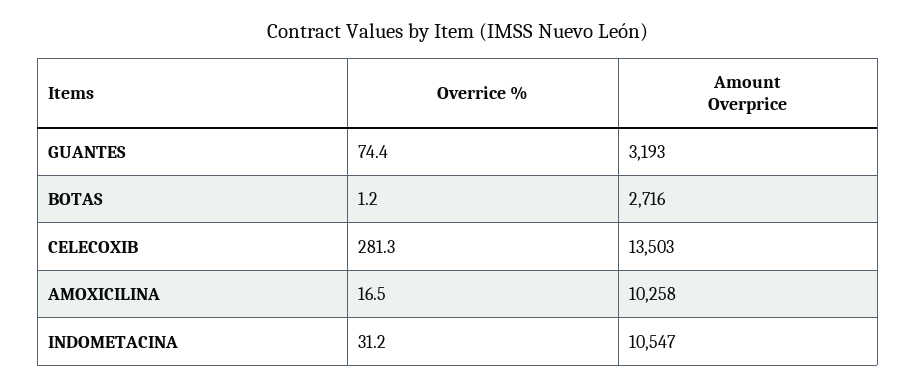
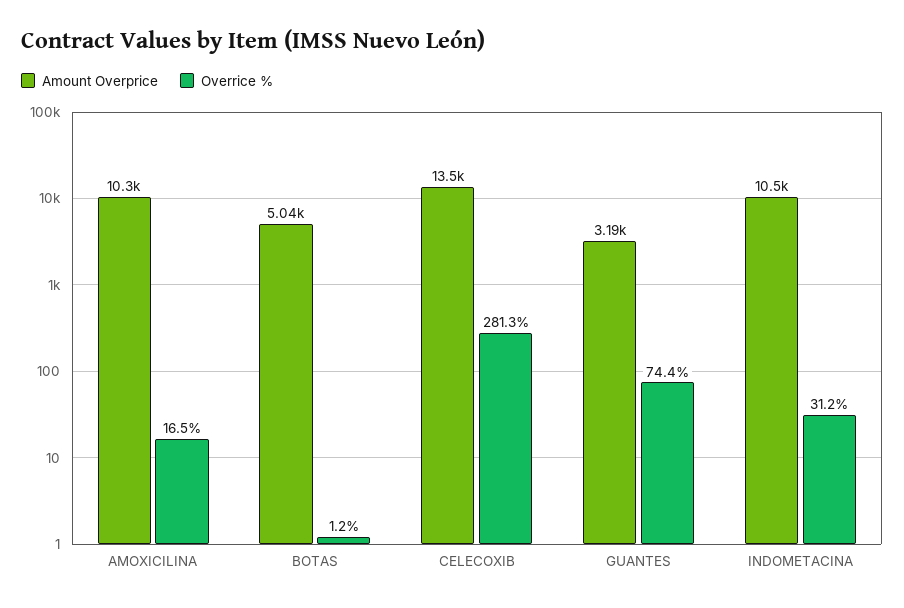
  {
    "Overrice %": {
      "GUANTES": 74.4,
      "BOTAS": 1.2,
      "CELECOXIB": 281.3,
      "AMOXICILINA": 16.5,
      "INDOMETACINA": 31.2
    },
    "Amount Overprice": {
      "GUANTES": 3193,
-     "BOTAS": 2716,
+     "BOTAS": 5040,
      "CELECOXIB": 13503,
      "AMOXICILINA": 10258,
      "INDOMETACINA": 10547
    }
  }

